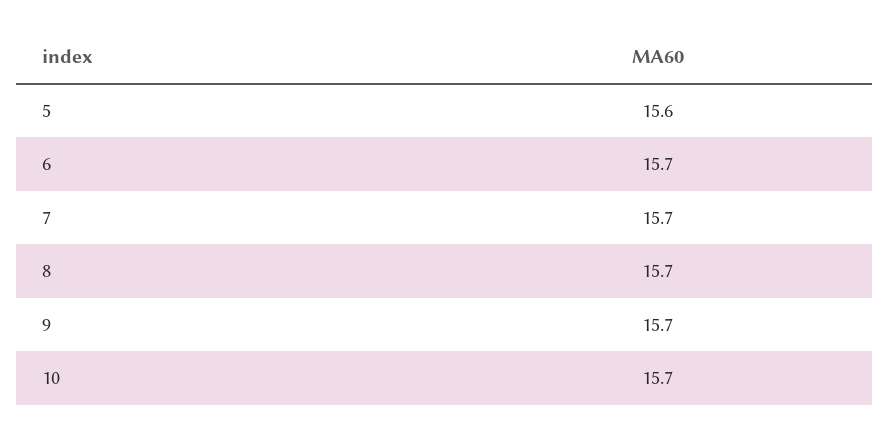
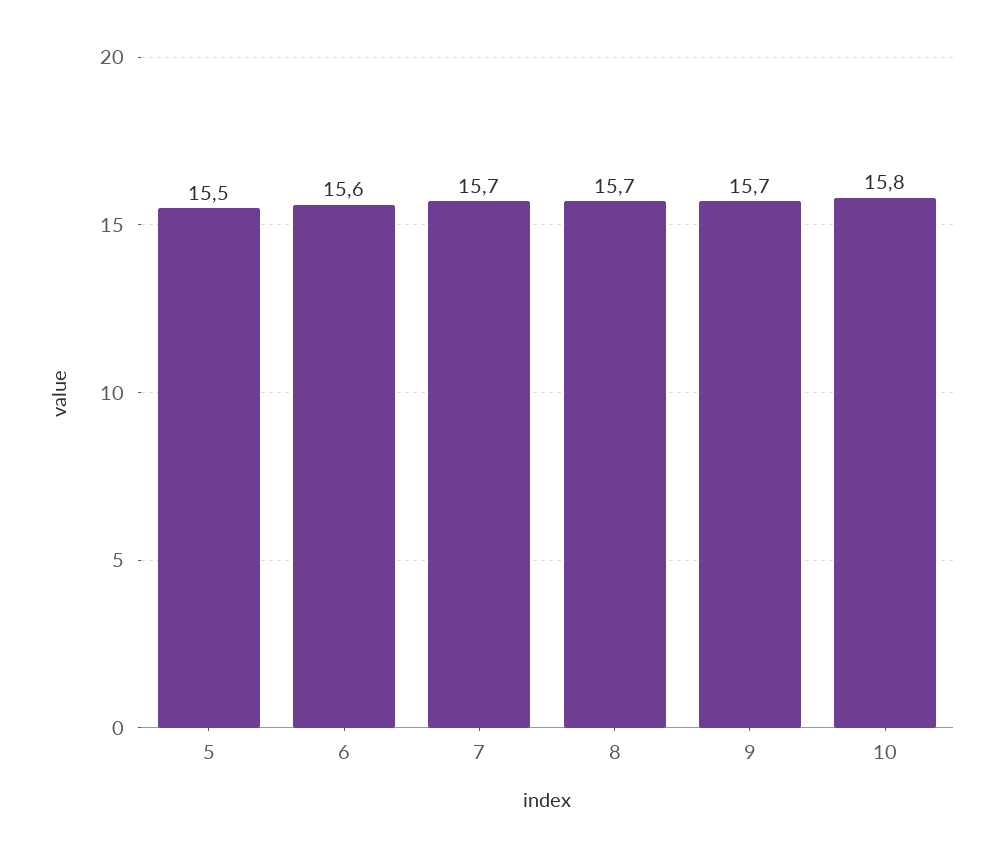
  {
-   "5": 15.6,
+   "5": 15.5,
-   "6": 15.7,
+   "6": 15.6,
    "7": 15.7,
    "8": 15.7,
    "9": 15.7,
-   "10": 15.7
+   "10": 15.8
  }

